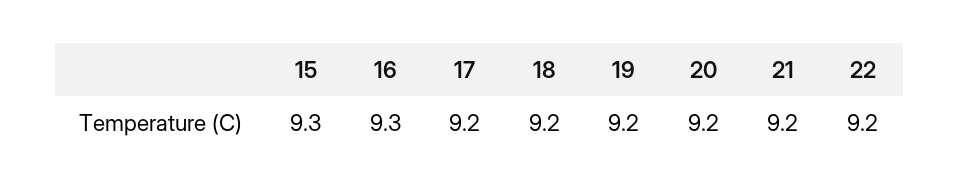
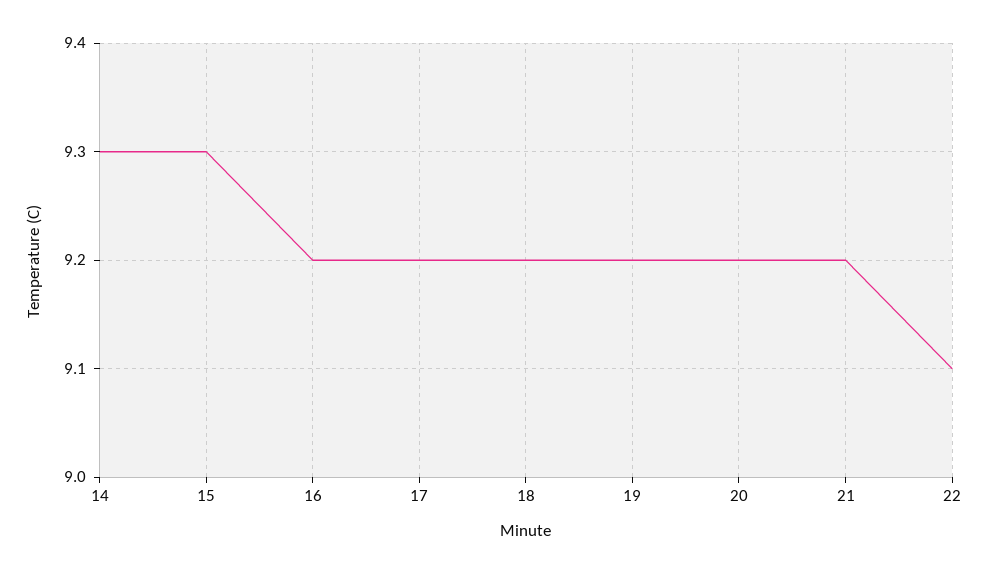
  {
    "15": 9.3,
-   "16": 9.3,
+   "16": 9.2,
    "17": 9.2,
    "18": 9.2,
    "19": 9.2,
    "20": 9.2,
    "21": 9.2,
-   "22": 9.2
+   "22": 9.1,
+   "14": 9.3
  }

